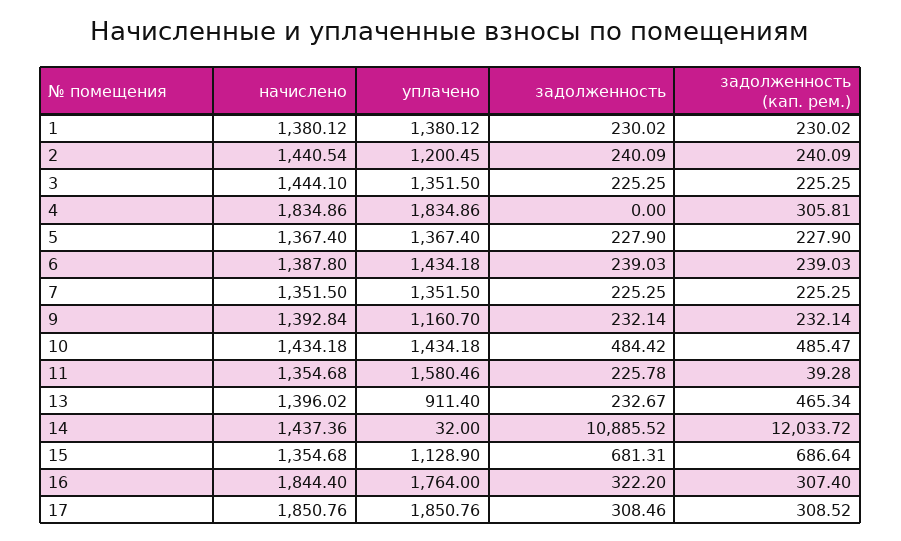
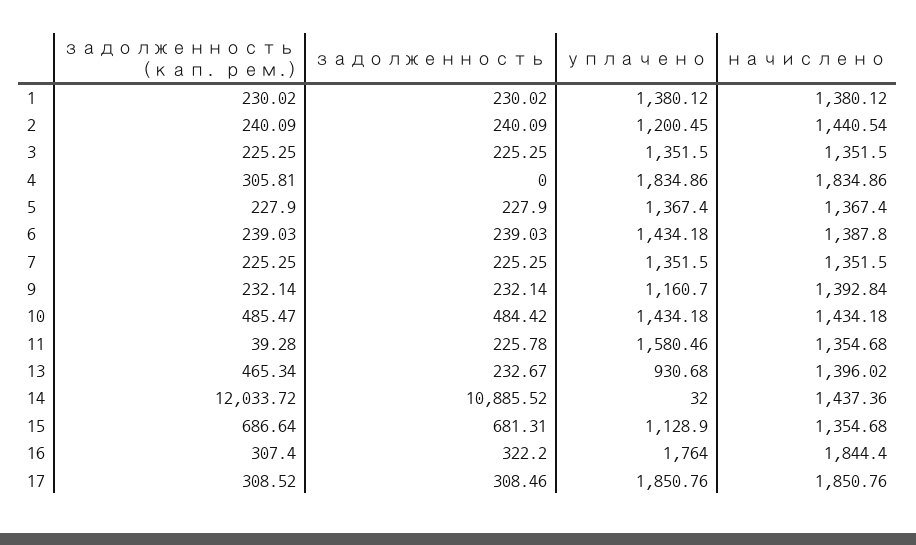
  {
    "начислено": {
      "1": 1380.12,
      "2": 1440.54,
-     "3": 1444.1,
+     "3": 1351.5,
      "4": 1834.86,
      "5": 1367.4,
      "6": 1387.8,
      "7": 1351.5,
      "9": 1392.84,
      "10": 1434.18,
      "11": 1354.68,
      "13": 1396.02,
      "14": 1437.36,
      "15": 1354.68,
      "16": 1844.4,
      "17": 1850.76
    },
    "уплачено": {
      "1": 1380.12,
      "2": 1200.45,
      "3": 1351.5,
      "4": 1834.86,
      "5": 1367.4,
      "6": 1434.18,
      "7": 1351.5,
      "9": 1160.7,
      "10": 1434.18,
      "11": 1580.46,
-     "13": 911.4,
+     "13": 930.68,
      "14": 32,
      "15": 1128.9,
      "16": 1764,
      "17": 1850.76
    },
    "задолженность": {
      "1": 230.02,
      "2": 240.09,
      "3": 225.25,
      "4": 0,
      "5": 227.9,
      "6": 239.03,
      "7": 225.25,
      "9": 232.14,
      "10": 484.42,
      "11": 225.78,
      "13": 232.67,
      "14": 10885.52,
      "15": 681.31,
      "16": 322.2,
      "17": 308.46
    },
    "задолженность (кап. рем.)": {
      "1": 230.02,
      "2": 240.09,
      "3": 225.25,
      "4": 305.81,
      "5": 227.9,
      "6": 239.03,
      "7": 225.25,
      "9": 232.14,
      "10": 485.47,
      "11": 39.28,
      "13": 465.34,
      "14": 12033.72,
      "15": 686.64,
      "16": 307.4,
      "17": 308.52
    }
  }

